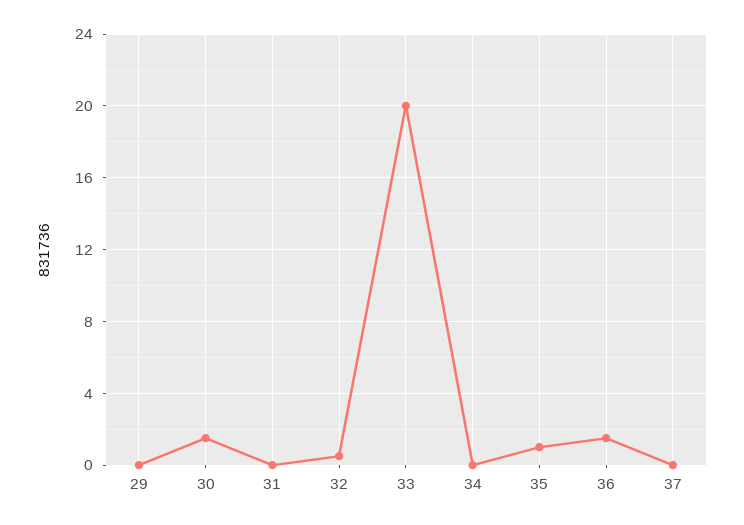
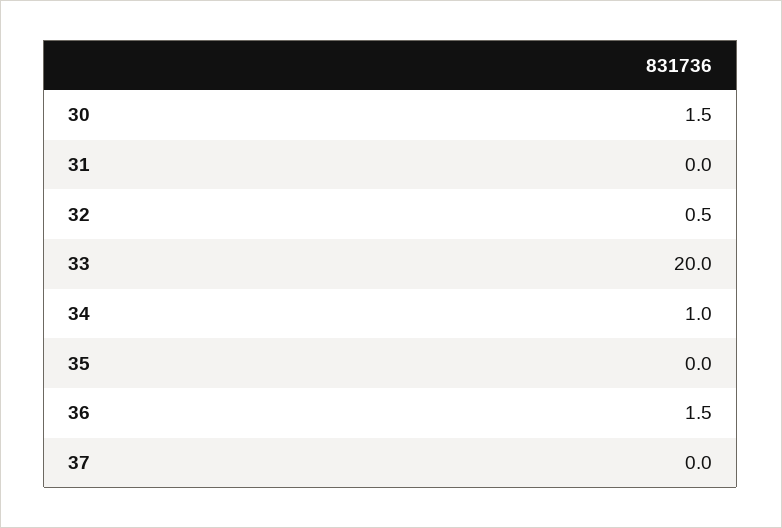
  {
-   "29": 0,
    "30": 1.5,
    "31": 0,
    "32": 0.5,
    "33": 20,
-   "34": 0,
+   "34": 1,
-   "35": 1,
+   "35": 0,
    "36": 1.5,
    "37": 0
  }

